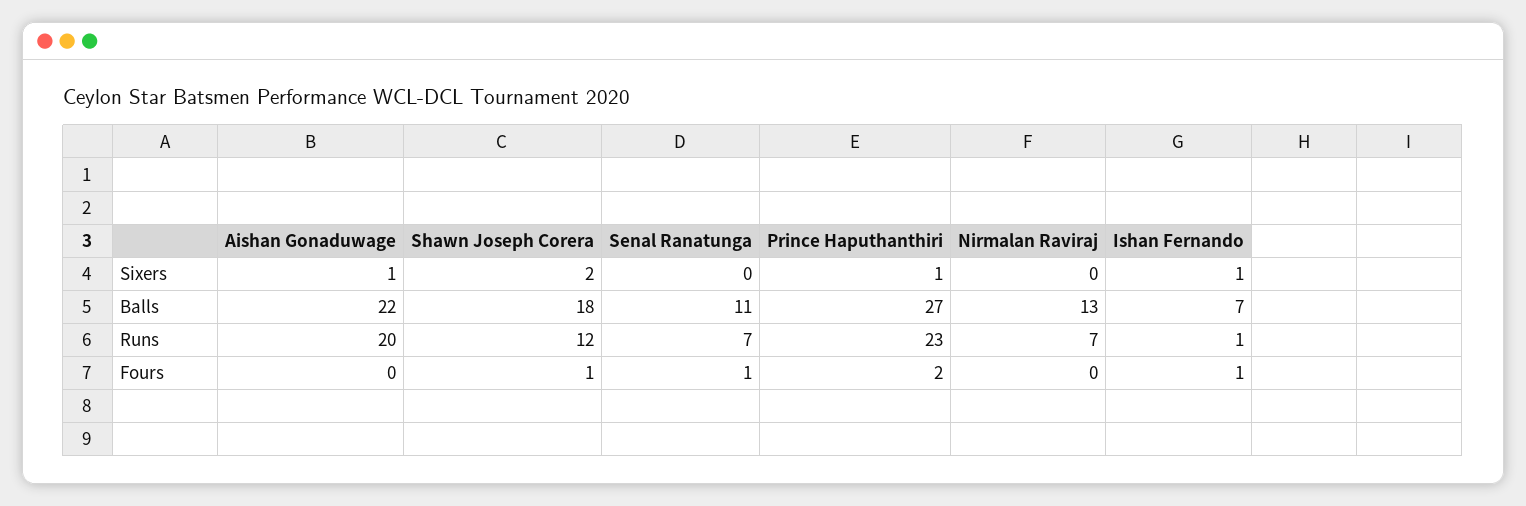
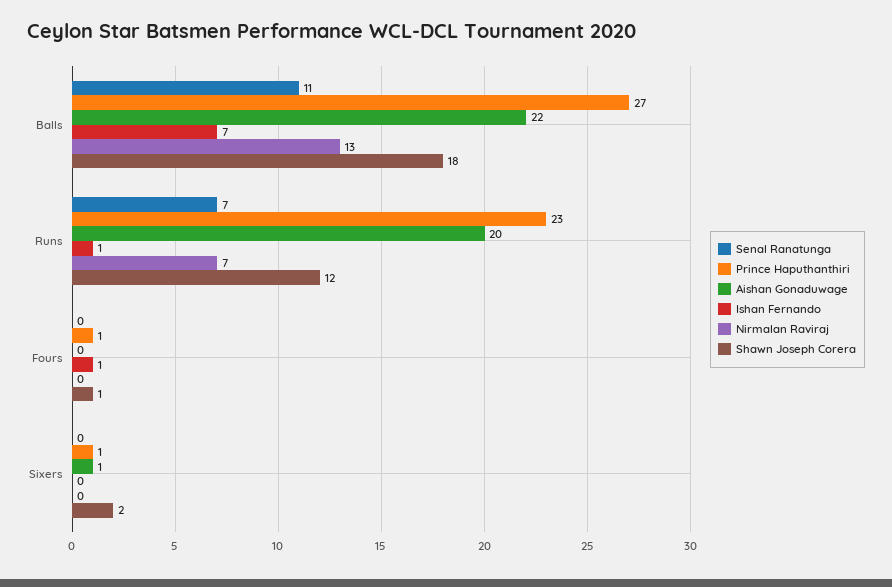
  {
    "Aishan Gonaduwage": {
      "Sixers": 1,
      "Balls": 22,
      "Runs": 20,
      "Fours": 0
    },
    "Shawn Joseph Corera": {
      "Sixers": 2,
      "Balls": 18,
      "Runs": 12,
      "Fours": 1
    },
    "Senal Ranatunga": {
      "Sixers": 0,
      "Balls": 11,
      "Runs": 7,
-     "Fours": 1
+     "Fours": 0
    },
    "Prince Haputhanthiri": {
      "Sixers": 1,
      "Balls": 27,
      "Runs": 23,
-     "Fours": 2
+     "Fours": 1
    },
    "Nirmalan Raviraj": {
      "Sixers": 0,
      "Balls": 13,
      "Runs": 7,
      "Fours": 0
    },
    "Ishan Fernando": {
-     "Sixers": 1,
+     "Sixers": 0,
      "Balls": 7,
      "Runs": 1,
      "Fours": 1
    }
  }

